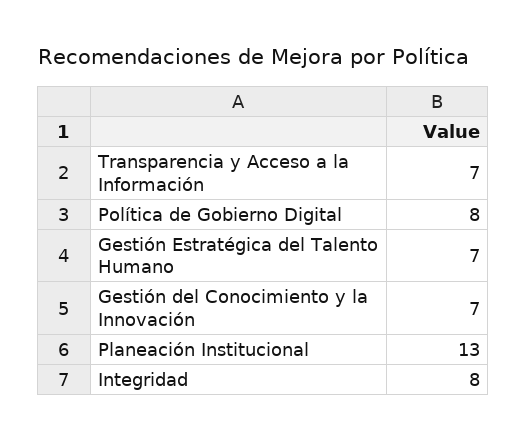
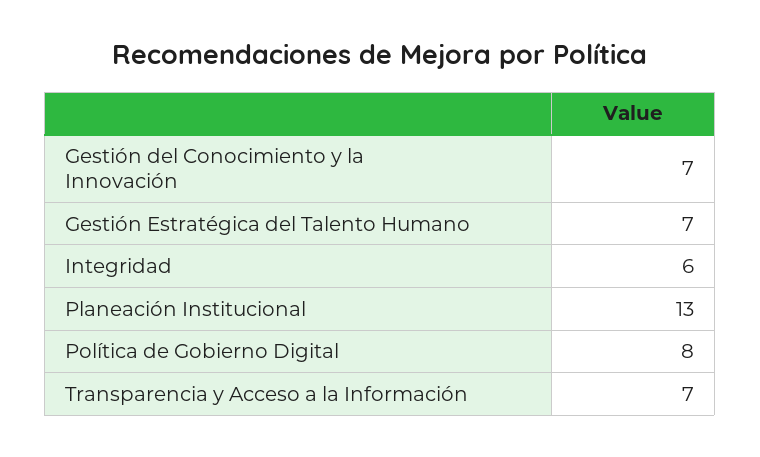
  {
    "Transparencia y Acceso a la Información": 7,
    "Política de Gobierno Digital": 8,
    "Gestión Estratégica del Talento Humano": 7,
    "Gestión del Conocimiento y la Innovación": 7,
    "Planeación Institucional": 13,
-   "Integridad": 8
+   "Integridad": 6
  }

